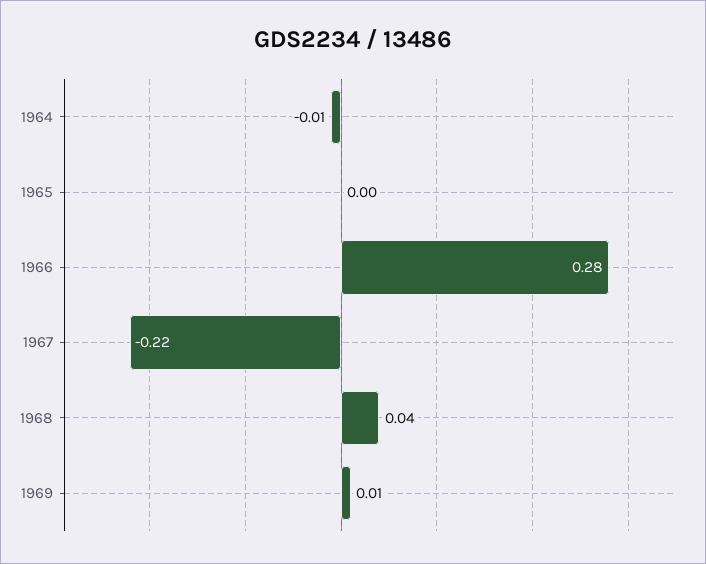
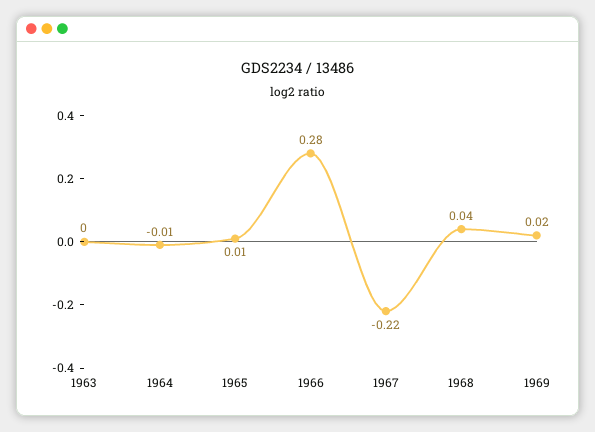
  {
    "1964": -0.01,
-   "1965": 0,
+   "1965": 0.01,
    "1966": 0.28,
    "1967": -0.22,
    "1968": 0.04,
-   "1969": 0.01
+   "1969": 0.02,
+   "1963": 0
  }

